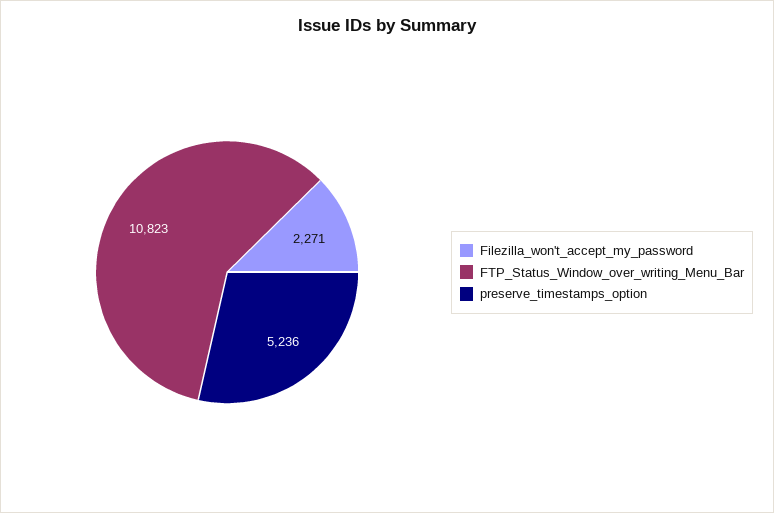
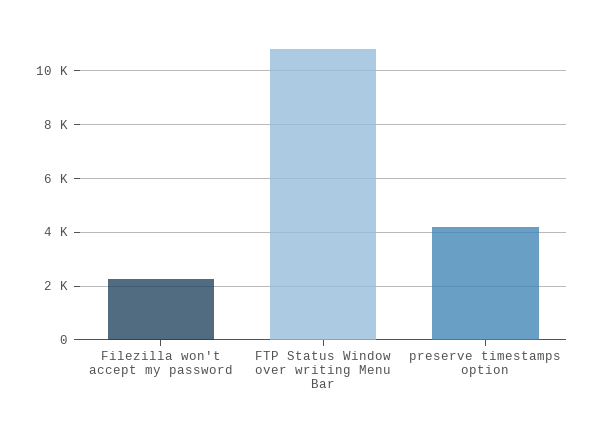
  {
    "Filezilla_won't_accept_my_password": 2271,
    "FTP_Status_Window_over_writing_Menu_Bar": 10823,
-   "preserve_timestamps_option": 5236
+   "preserve_timestamps_option": 4250
  }

